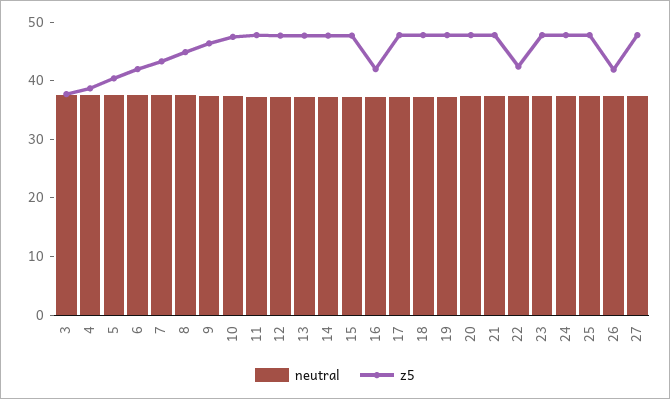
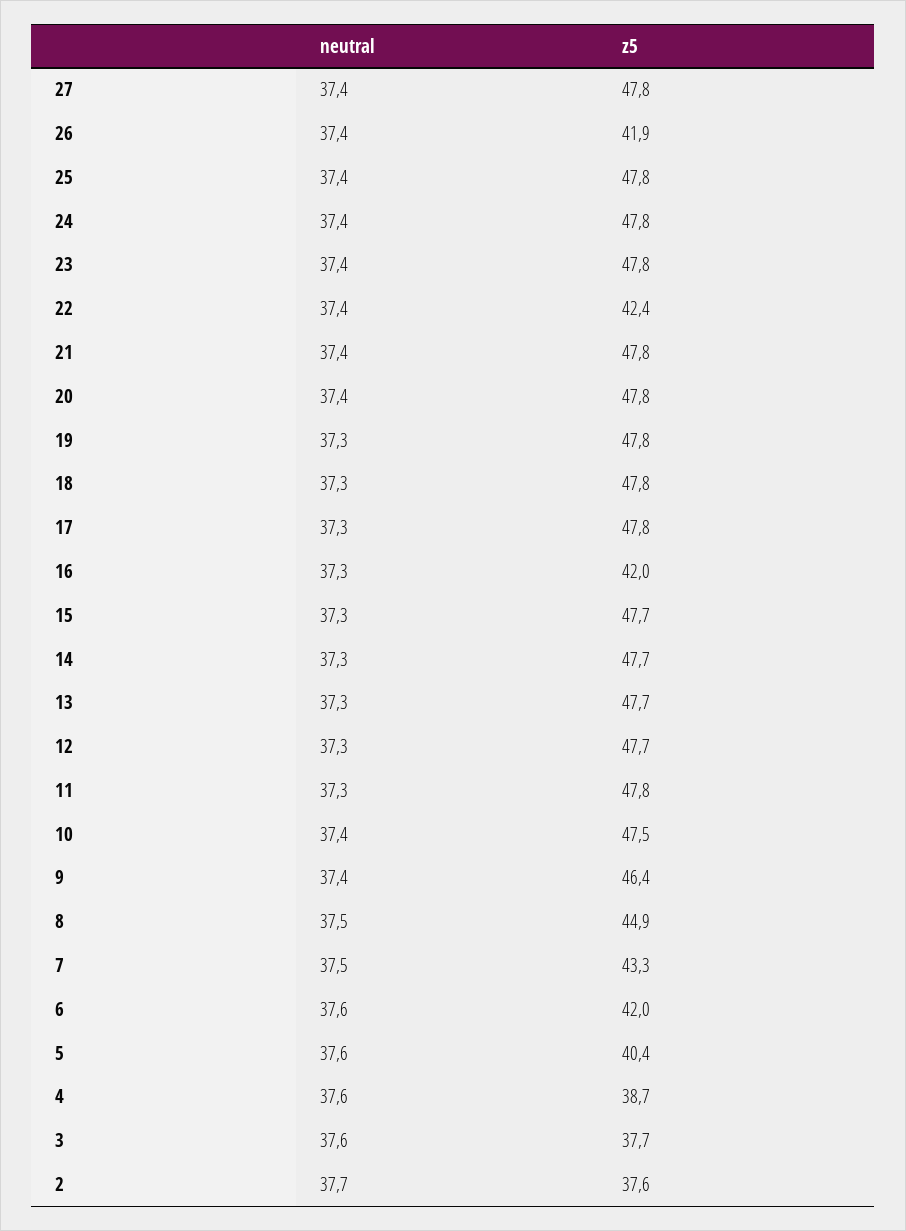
  {
    "neutral": {
      "3": 37.6,
      "4": 37.6,
      "5": 37.6,
      "6": 37.6,
      "7": 37.5,
      "8": 37.5,
      "9": 37.4,
      "10": 37.4,
      "11": 37.3,
      "12": 37.3,
      "13": 37.3,
      "14": 37.3,
      "15": 37.3,
      "16": 37.3,
      "17": 37.3,
      "18": 37.3,
      "19": 37.3,
      "20": 37.4,
      "21": 37.4,
      "22": 37.4,
      "23": 37.4,
      "24": 37.4,
      "25": 37.4,
      "26": 37.4,
-     "27": 37.4
+     "27": 37.4,
+     "2": 37.7
    },
    "z5": {
      "3": 37.7,
      "4": 38.7,
      "5": 40.4,
      "6": 42,
      "7": 43.3,
      "8": 44.9,
      "9": 46.4,
      "10": 47.5,
      "11": 47.8,
      "12": 47.7,
      "13": 47.7,
      "14": 47.7,
      "15": 47.7,
      "16": 42,
      "17": 47.8,
      "18": 47.8,
      "19": 47.8,
      "20": 47.8,
      "21": 47.8,
      "22": 42.4,
      "23": 47.8,
      "24": 47.8,
      "25": 47.8,
      "26": 41.9,
-     "27": 47.8
+     "27": 47.8,
+     "2": 37.6
    }
  }

